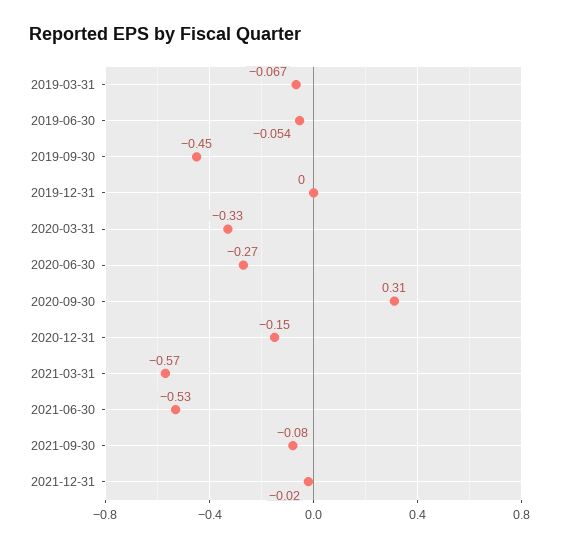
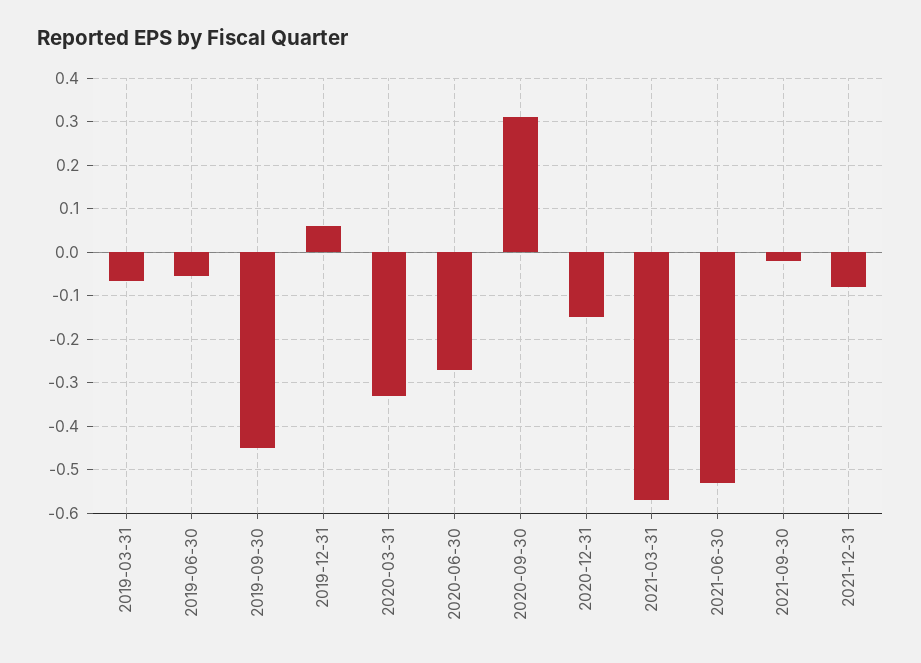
  {
    "2019-03-31": -0.067,
    "2019-06-30": -0.054,
    "2019-09-30": -0.45,
-   "2019-12-31": 0,
+   "2019-12-31": 0.06,
    "2020-03-31": -0.33,
    "2020-06-30": -0.27,
    "2020-09-30": 0.31,
    "2020-12-31": -0.15,
    "2021-03-31": -0.57,
    "2021-06-30": -0.53,
-   "2021-09-30": -0.08,
+   "2021-09-30": -0.02,
-   "2021-12-31": -0.02
+   "2021-12-31": -0.08
  }

